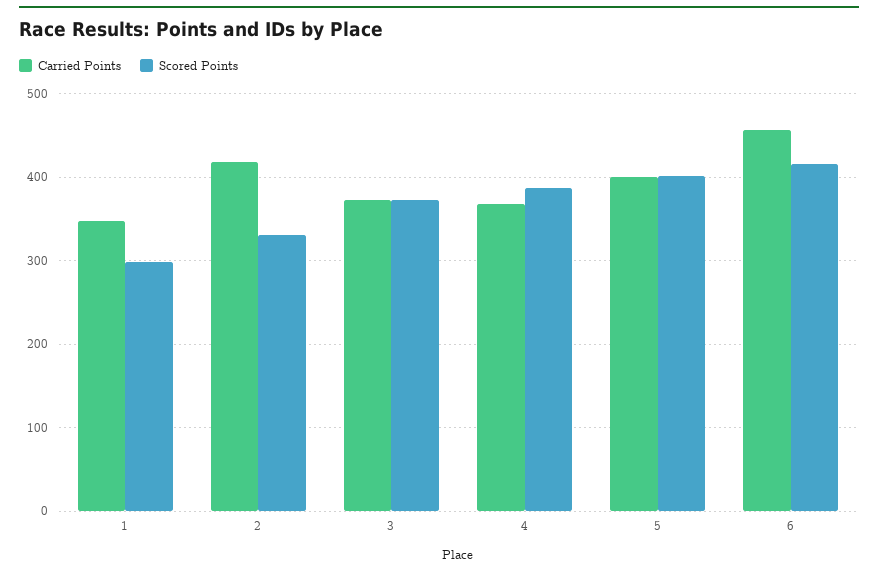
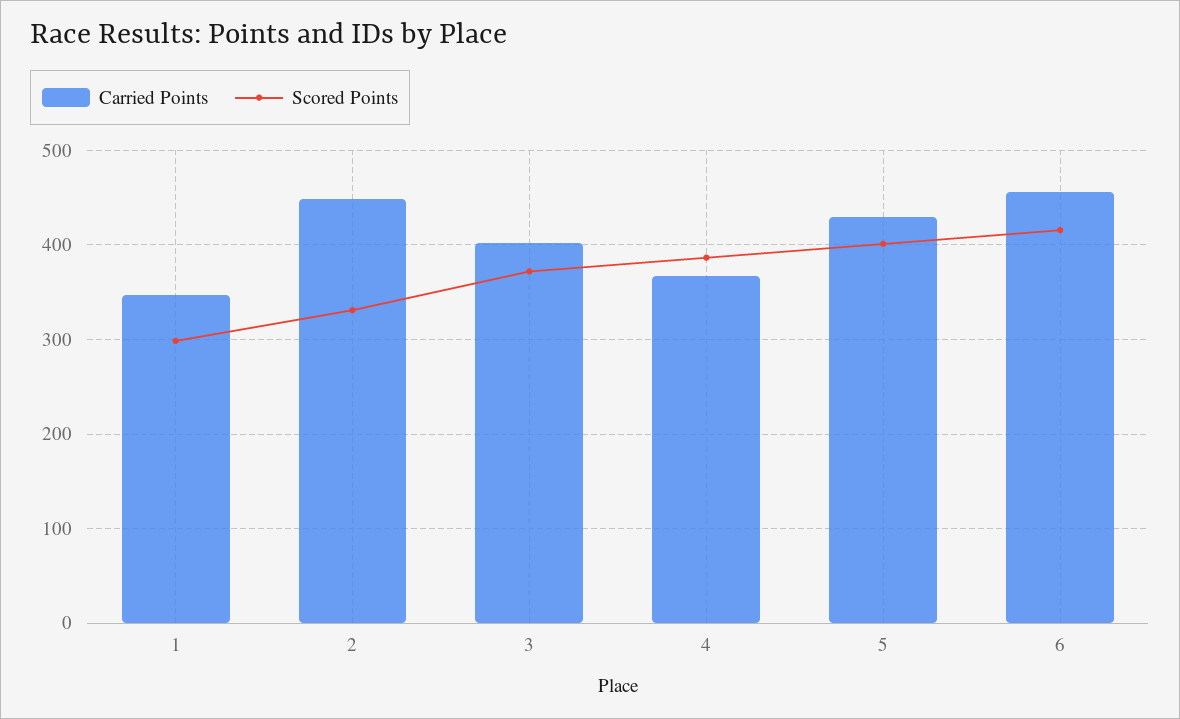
  {
    "Carried Points": {
      "1": 350,
-     "2": 420,
+     "2": 450,
-     "3": 370,
+     "3": 400,
      "4": 370,
-     "5": 400,
+     "5": 430,
      "6": 460
    },
    "Scored Points": {
      "1": 300,
      "2": 330,
      "3": 370,
      "4": 390,
      "5": 400,
      "6": 420
    }
  }

